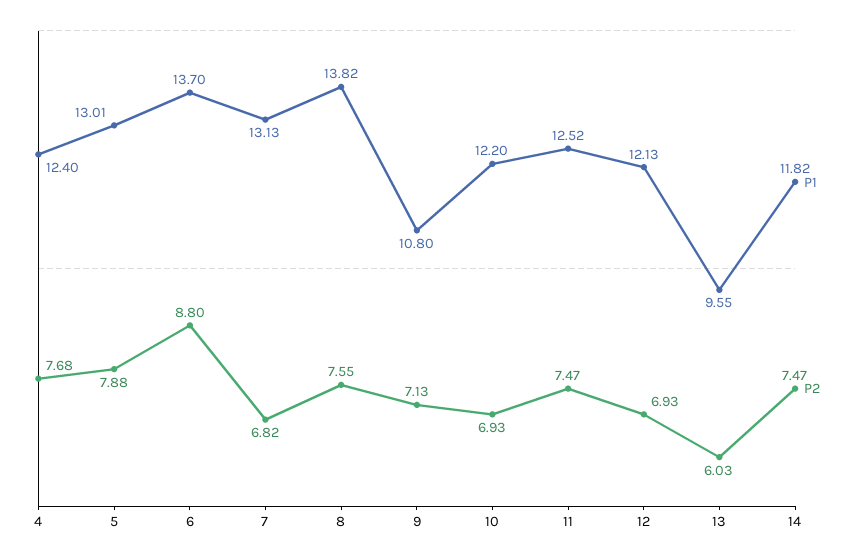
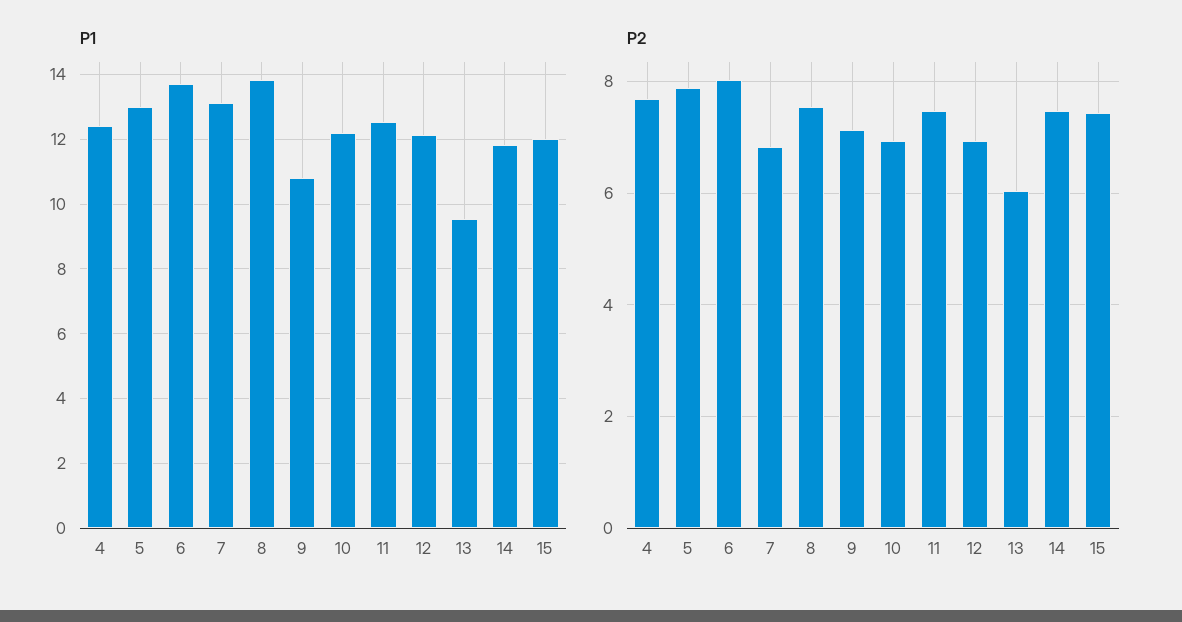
  {
    "P1": {
      "4": 12.4,
      "5": 13.01,
      "6": 13.7,
      "7": 13.13,
      "8": 13.82,
      "9": 10.8,
      "10": 12.2,
      "11": 12.52,
      "12": 12.13,
      "13": 9.55,
-     "14": 11.82
+     "14": 11.82,
+     "15": 12
    },
    "P2": {
      "4": 7.68,
      "5": 7.88,
-     "6": 8.8,
+     "6": 8,
      "7": 6.82,
      "8": 7.55,
      "9": 7.13,
      "10": 6.93,
      "11": 7.47,
      "12": 6.93,
      "13": 6.03,
-     "14": 7.47
+     "14": 7.47,
+     "15": 7.4
    }
  }

